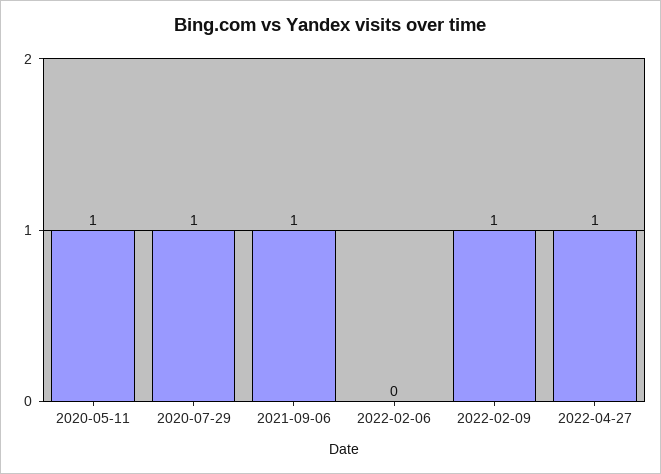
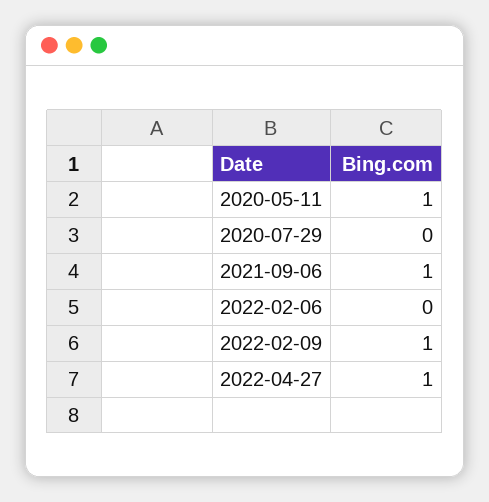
  {
    "2020-05-11": 1,
-   "2020-07-29": 1,
+   "2020-07-29": 0,
    "2021-09-06": 1,
    "2022-02-06": 0,
    "2022-02-09": 1,
    "2022-04-27": 1
  }

